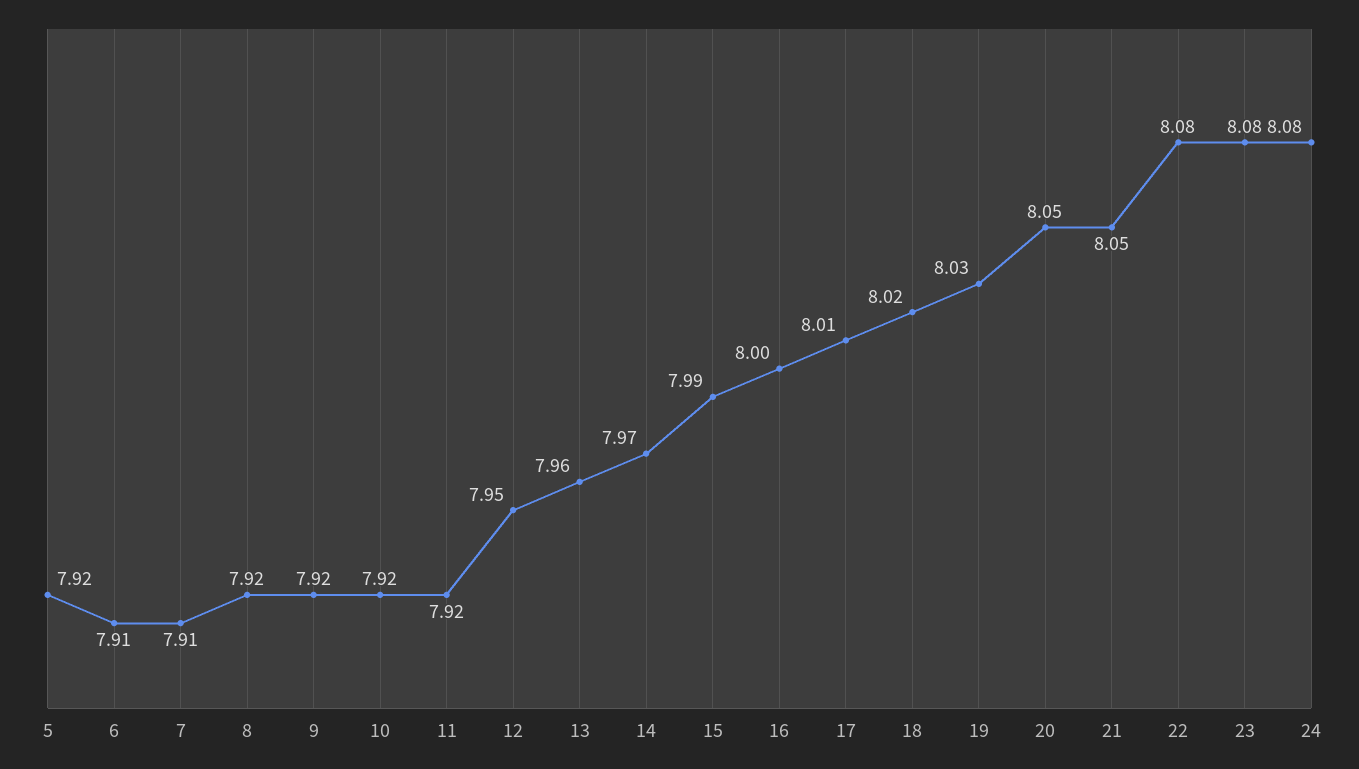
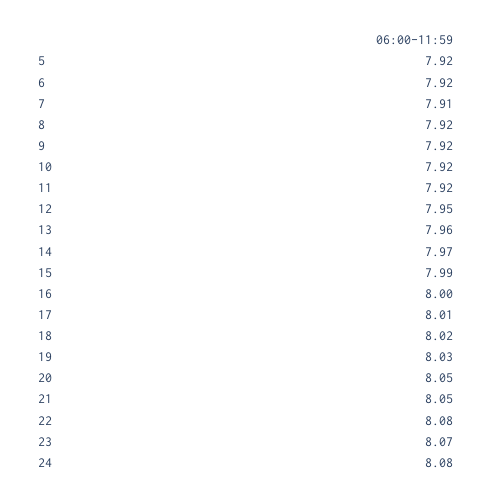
  {
    "5": 7.92,
-   "6": 7.91,
+   "6": 7.92,
    "7": 7.91,
    "8": 7.92,
    "9": 7.92,
    "10": 7.92,
    "11": 7.92,
    "12": 7.95,
    "13": 7.96,
    "14": 7.97,
    "15": 7.99,
    "16": 8,
    "17": 8.01,
    "18": 8.02,
    "19": 8.03,
    "20": 8.05,
    "21": 8.05,
    "22": 8.08,
-   "23": 8.08,
+   "23": 8.07,
    "24": 8.08
  }

